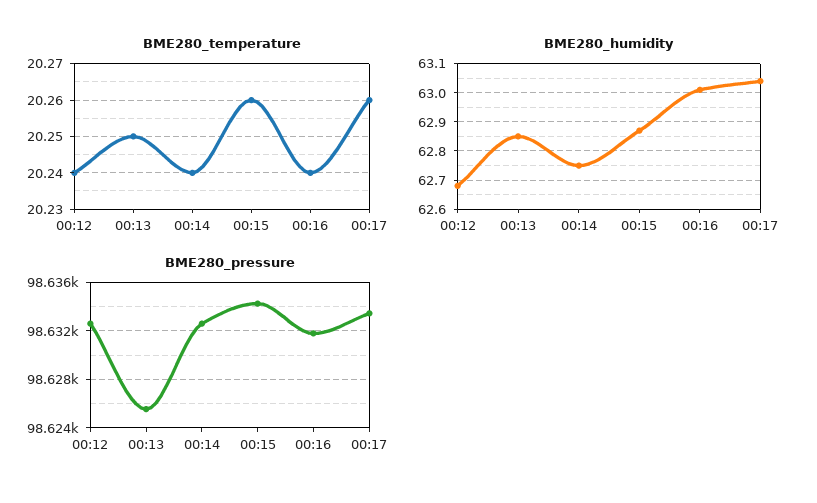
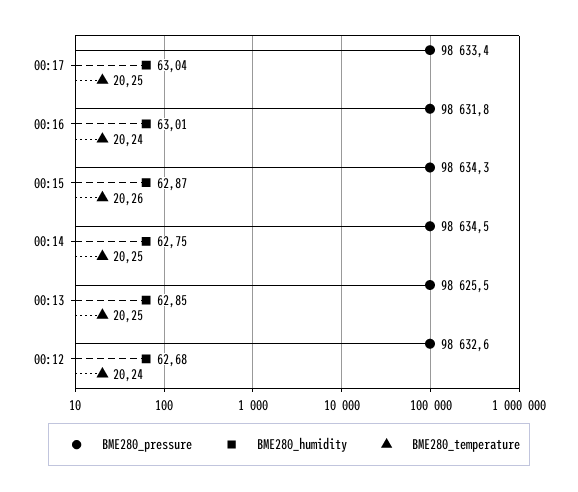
  {
    "BME280_temperature": {
      "00:12": 20.24,
      "00:13": 20.25,
-     "00:14": 20.24,
+     "00:14": 20.25,
      "00:15": 20.26,
      "00:16": 20.24,
-     "00:17": 20.26
+     "00:17": 20.25
    },
    "BME280_humidity": {
      "00:12": 62.68,
      "00:13": 62.85,
      "00:14": 62.75,
      "00:15": 62.87,
      "00:16": 63.01,
      "00:17": 63.04
    },
    "BME280_pressure": {
      "00:12": 98632.6,
      "00:13": 98625.5,
-     "00:14": 98632.5,
+     "00:14": 98634.5,
      "00:15": 98634.3,
      "00:16": 98631.8,
      "00:17": 98633.4
    }
  }

